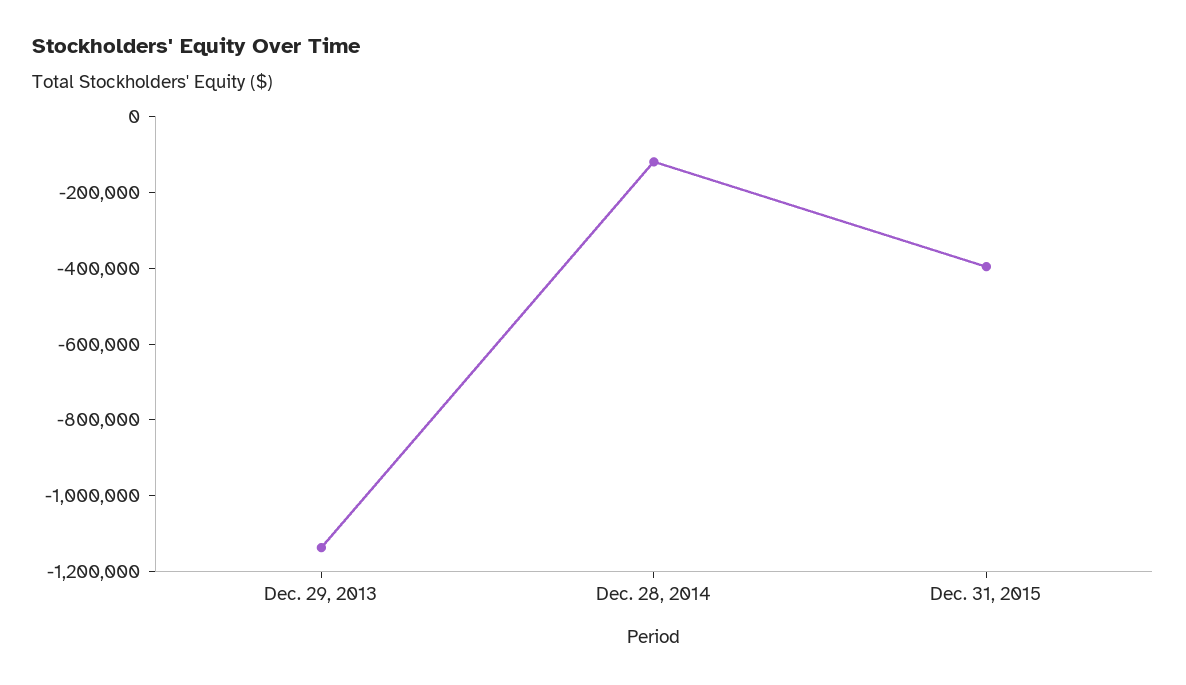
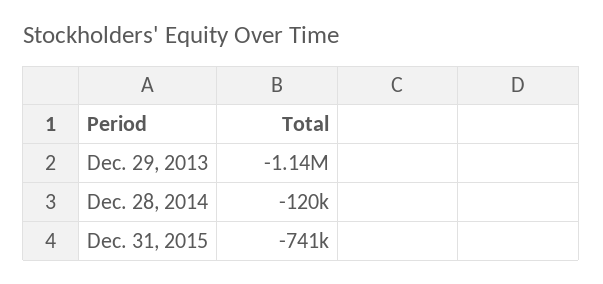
  {
    "Dec. 29, 2013": -1140000,
    "Dec. 28, 2014": -120000,
-   "Dec. 31, 2015": -400000
+   "Dec. 31, 2015": -741000
  }

